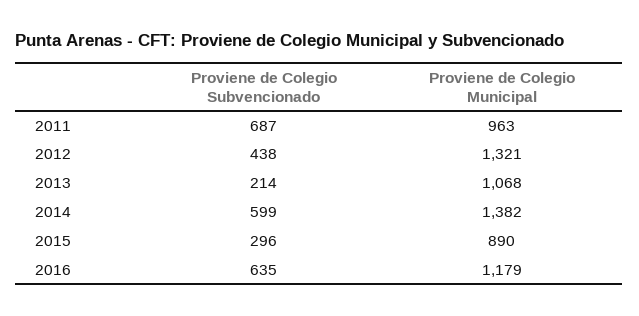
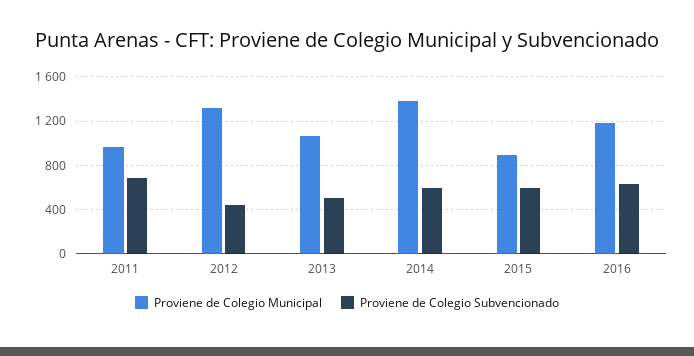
  {
    "Proviene de Colegio Subvencionado": {
      "2011": 687,
      "2012": 438,
-     "2013": 214,
+     "2013": 500,
      "2014": 599,
-     "2015": 296,
+     "2015": 600,
      "2016": 635
    },
    "Proviene de Colegio Municipal": {
      "2011": 963,
      "2012": 1321,
      "2013": 1068,
      "2014": 1382,
      "2015": 890,
      "2016": 1179
    }
  }

